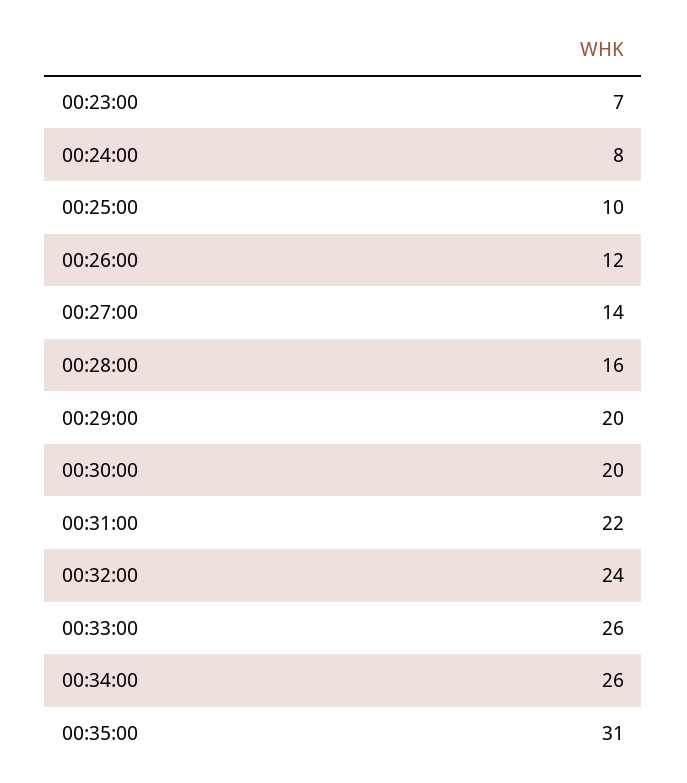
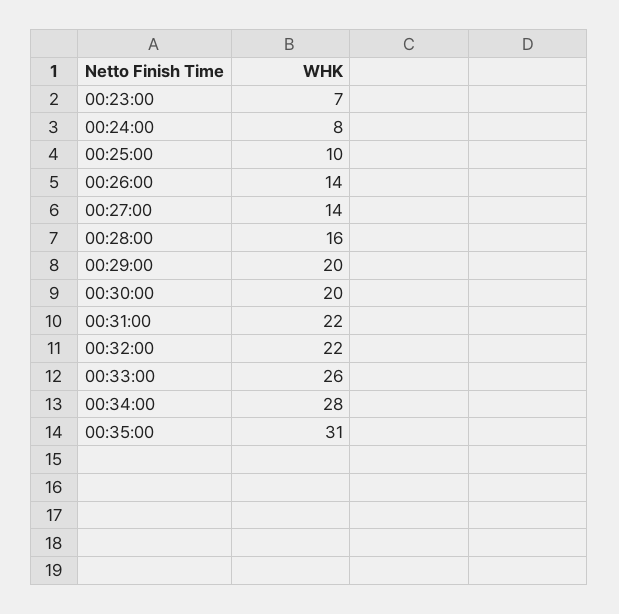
  {
    "00:23:00": 7,
    "00:24:00": 8,
    "00:25:00": 10,
-   "00:26:00": 12,
+   "00:26:00": 14,
    "00:27:00": 14,
    "00:28:00": 16,
    "00:29:00": 20,
    "00:30:00": 20,
    "00:31:00": 22,
-   "00:32:00": 24,
+   "00:32:00": 22,
    "00:33:00": 26,
-   "00:34:00": 26,
+   "00:34:00": 28,
    "00:35:00": 31
  }

